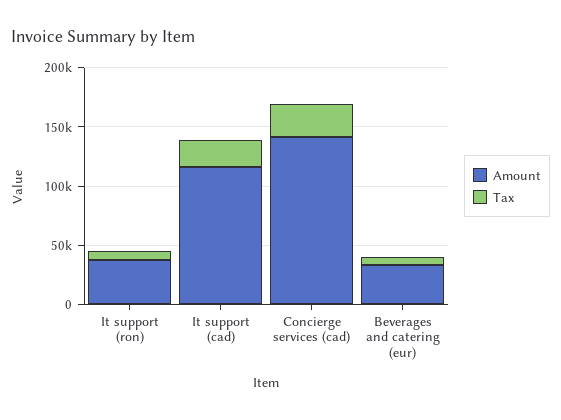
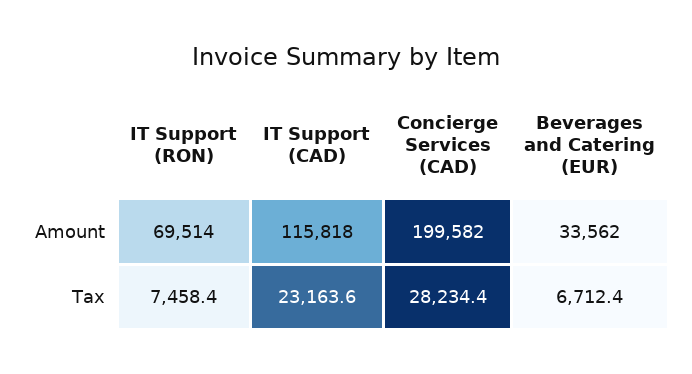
  {
    "Amount": {
-     "It support (ron)": 40000,
+     "It support (ron)": 69514,
      "It support (cad)": 115818,
-     "Concierge services (cad)": 140000,
+     "Concierge services (cad)": 199582,
      "Beverages and catering (eur)": 33562
    },
    "Tax": {
      "It support (ron)": 7458.4,
      "It support (cad)": 23163.6,
      "Concierge services (cad)": 28234.4,
      "Beverages and catering (eur)": 6712.4
    }
  }

